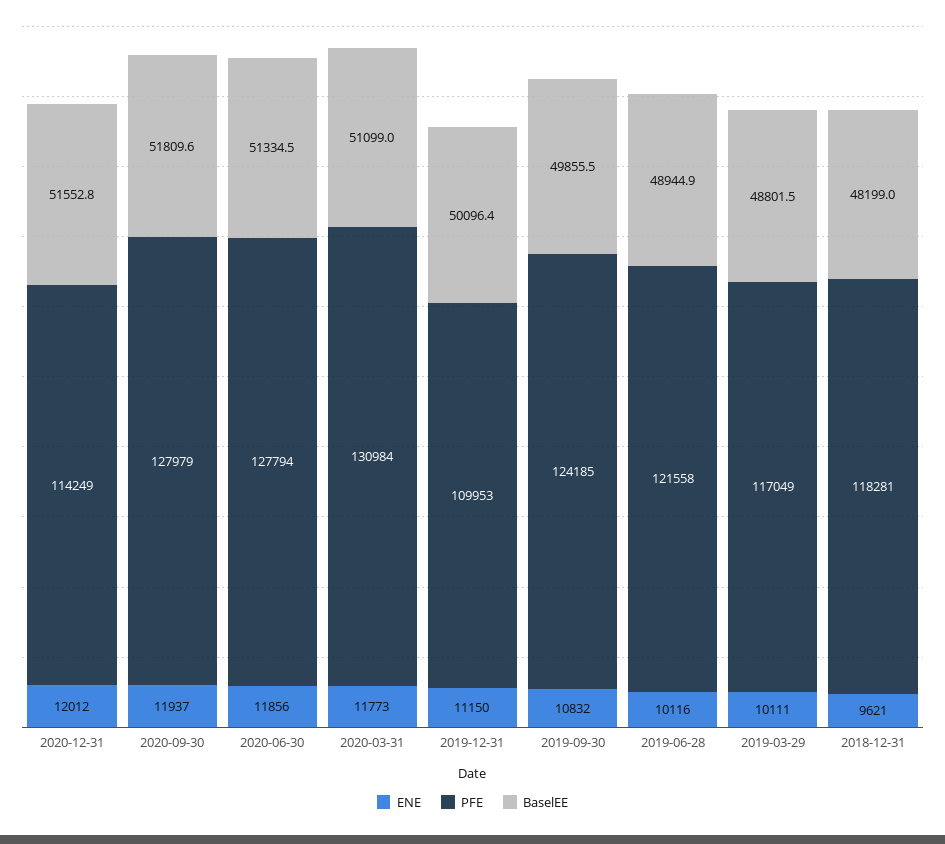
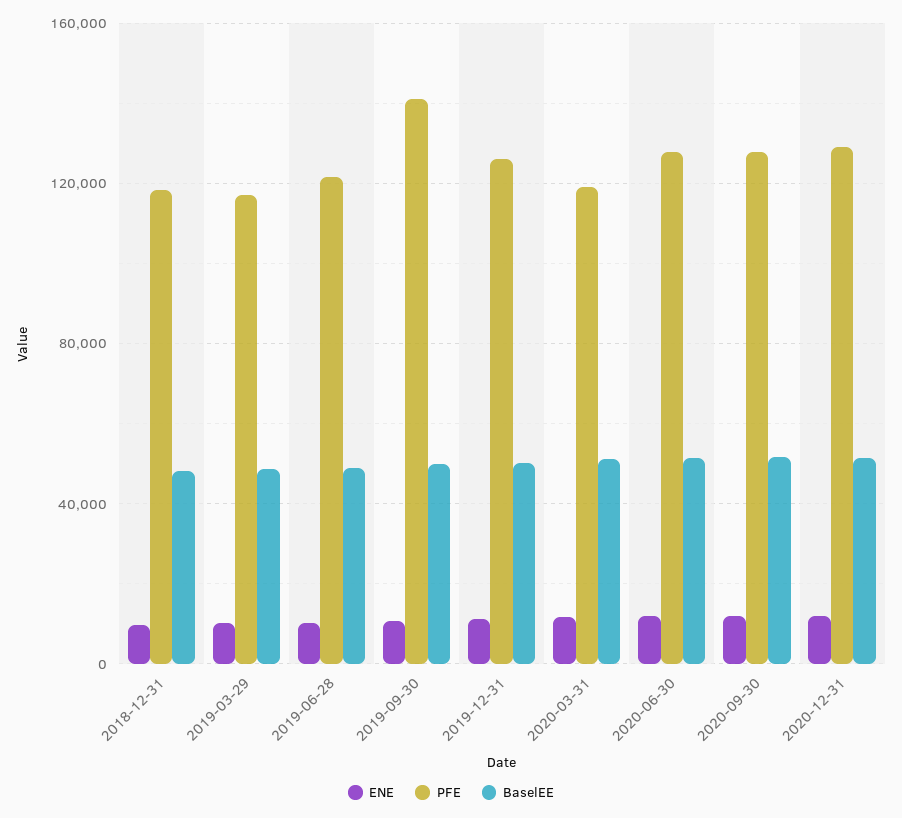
  {
    "ENE": {
      "2020-12-31": 12012,
      "2020-09-30": 11937,
      "2020-06-30": 11856,
      "2020-03-31": 11773,
      "2019-12-31": 11150,
      "2019-09-30": 10832,
      "2019-06-28": 10116,
      "2019-03-29": 10111,
      "2018-12-31": 9621
    },
    "PFE": {
-     "2020-12-31": 114249,
+     "2020-12-31": 130000,
      "2020-09-30": 127979,
      "2020-06-30": 127794,
-     "2020-03-31": 130984,
+     "2020-03-31": 120000,
-     "2019-12-31": 109953,
+     "2019-12-31": 125000,
-     "2019-09-30": 124185,
+     "2019-09-30": 140000,
      "2019-06-28": 121558,
      "2019-03-29": 117049,
      "2018-12-31": 118281
    },
    "BaselEE": {
      "2020-12-31": 51552.8,
      "2020-09-30": 51809.6,
      "2020-06-30": 51334.5,
      "2020-03-31": 51099,
      "2019-12-31": 50096.4,
      "2019-09-30": 49855.5,
      "2019-06-28": 48944.9,
      "2019-03-29": 48801.5,
      "2018-12-31": 48199
    }
  }

